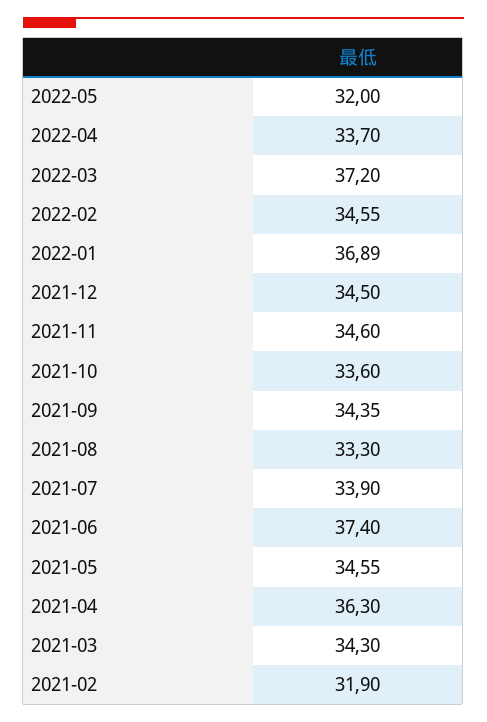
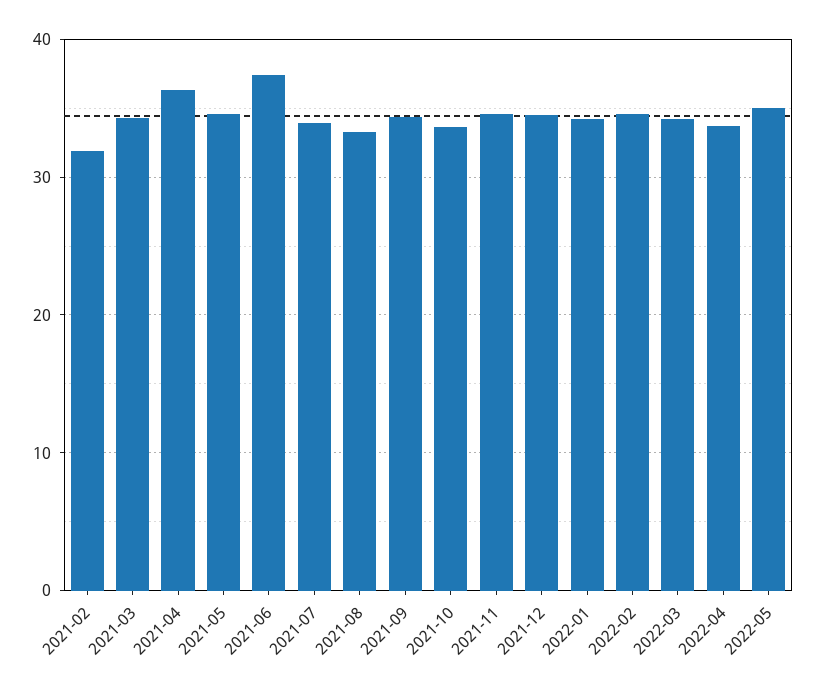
  {
-   "2022-05": 32,
+   "2022-05": 35,
    "2022-04": 33.7,
-   "2022-03": 37.2,
+   "2022-03": 34,
    "2022-02": 34.55,
-   "2022-01": 36.89,
+   "2022-01": 34,
    "2021-12": 34.5,
    "2021-11": 34.6,
    "2021-10": 33.6,
    "2021-09": 34.35,
    "2021-08": 33.3,
    "2021-07": 33.9,
    "2021-06": 37.4,
    "2021-05": 34.55,
    "2021-04": 36.3,
    "2021-03": 34.3,
    "2021-02": 31.9
  }

